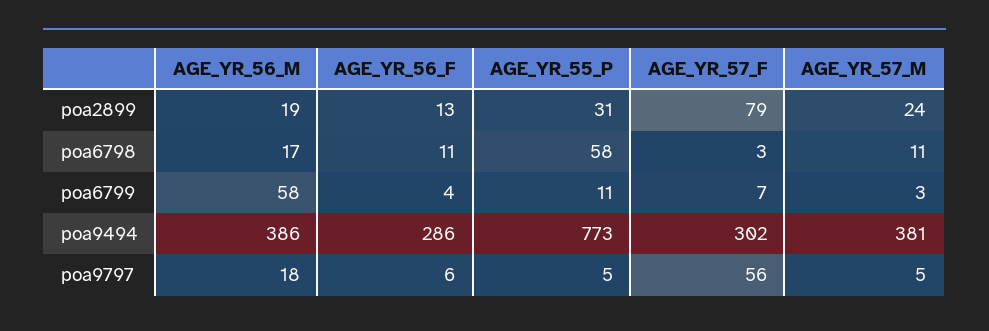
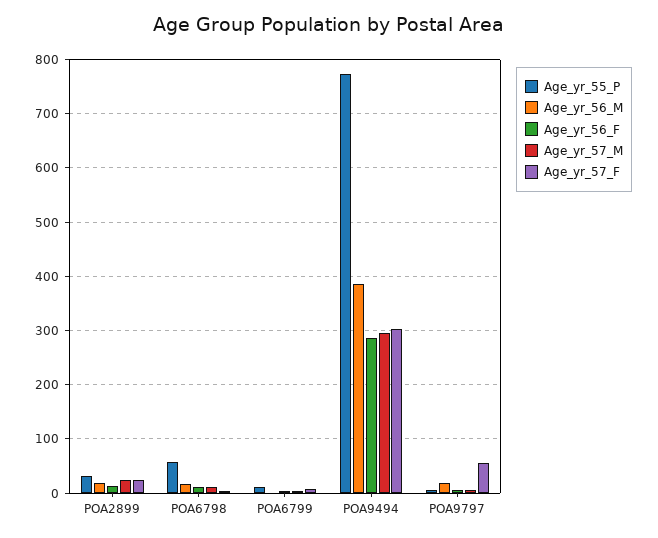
  {
    "AGE_YR_56_M": {
      "poa2899": 19,
      "poa6798": 17,
-     "poa6799": 58,
+     "poa6799": 0,
      "poa9494": 386,
      "poa9797": 18
    },
    "AGE_YR_56_F": {
      "poa2899": 13,
      "poa6798": 11,
      "poa6799": 4,
      "poa9494": 286,
      "poa9797": 6
    },
    "AGE_YR_55_P": {
      "poa2899": 31,
      "poa6798": 58,
      "poa6799": 11,
      "poa9494": 773,
      "poa9797": 5
    },
    "AGE_YR_57_F": {
-     "poa2899": 79,
+     "poa2899": 20,
      "poa6798": 3,
      "poa6799": 7,
      "poa9494": 302,
      "poa9797": 56
    },
    "AGE_YR_57_M": {
      "poa2899": 24,
      "poa6798": 11,
      "poa6799": 3,
-     "poa9494": 381,
+     "poa9494": 300,
      "poa9797": 5
    }
  }

